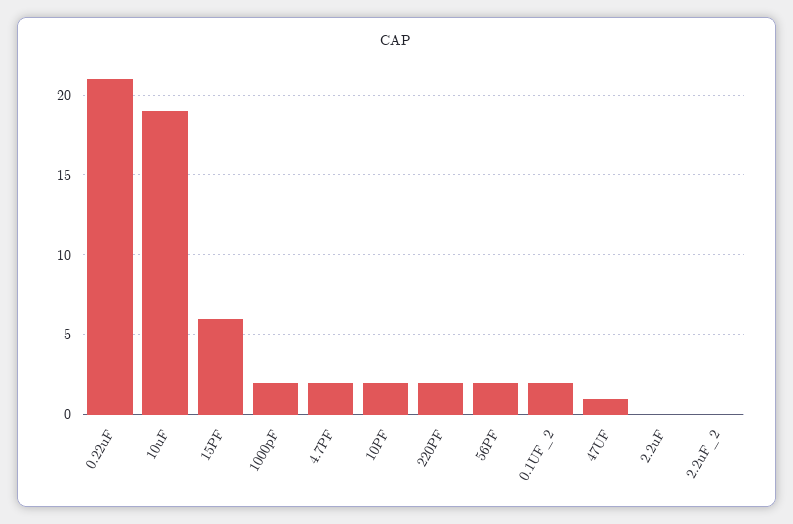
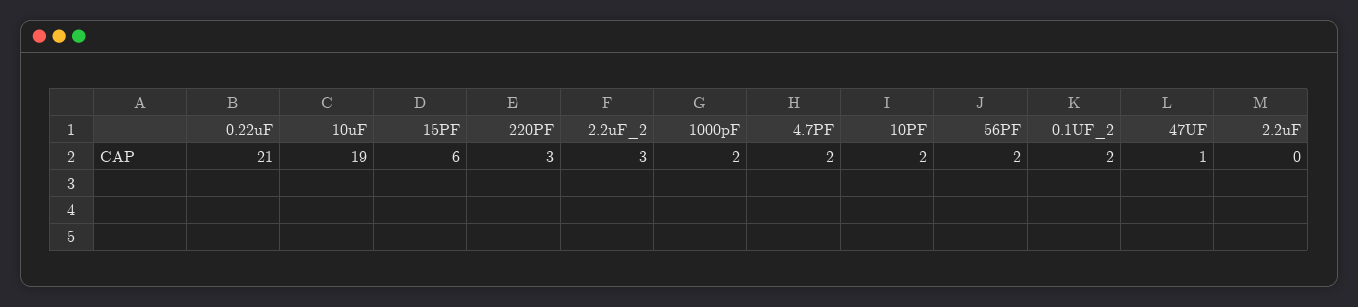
  {
    "0.22uF": 21,
    "10uF": 19,
    "15PF": 6,
    "1000pF": 2,
    "4.7PF": 2,
    "10PF": 2,
-   "220PF": 2,
+   "220PF": 3,
    "56PF": 2,
    "0.1UF_2": 2,
    "47UF": 1,
    "2.2uF": 0,
-   "2.2uF_2": 0
+   "2.2uF_2": 3
  }

